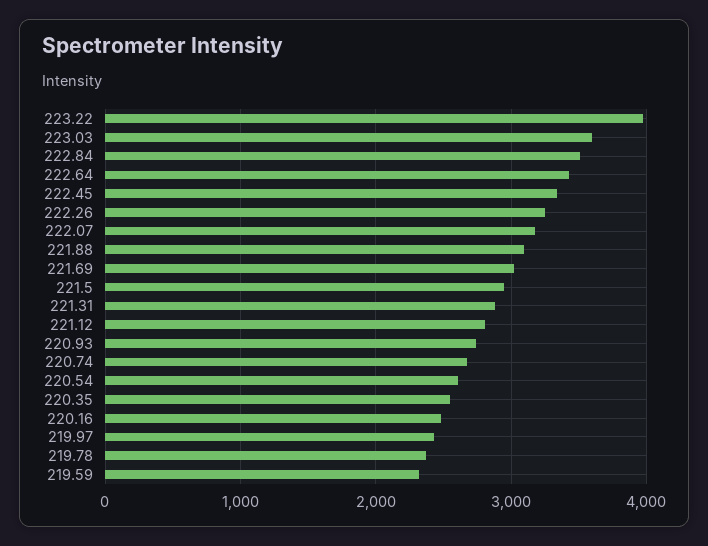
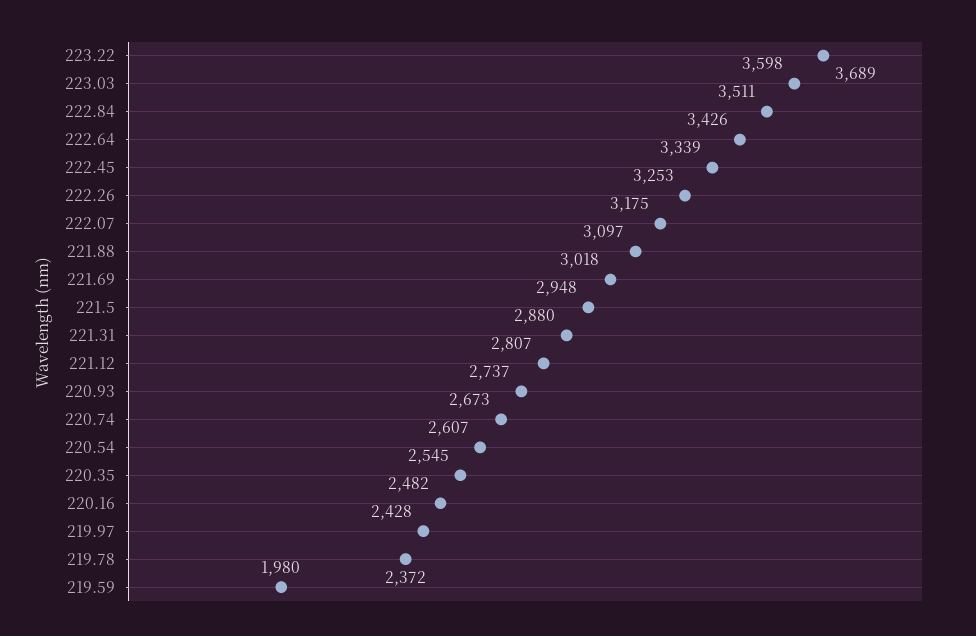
  {
-   "223.22": 4000,
+   "223.22": 3689,
    "223.03": 3598,
    "222.84": 3511,
    "222.64": 3426,
    "222.45": 3339,
    "222.26": 3253,
    "222.07": 3175,
    "221.88": 3097,
    "221.69": 3018,
    "221.5": 2948,
    "221.31": 2880,
    "221.12": 2807,
    "220.93": 2737,
    "220.74": 2673,
    "220.54": 2607,
    "220.35": 2545,
    "220.16": 2482,
    "219.97": 2428,
    "219.78": 2372,
-   "219.59": 2300
+   "219.59": 1980
  }

